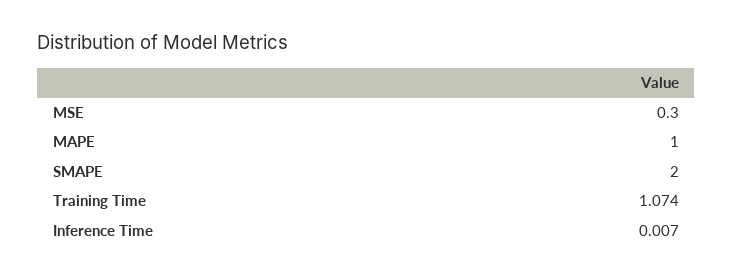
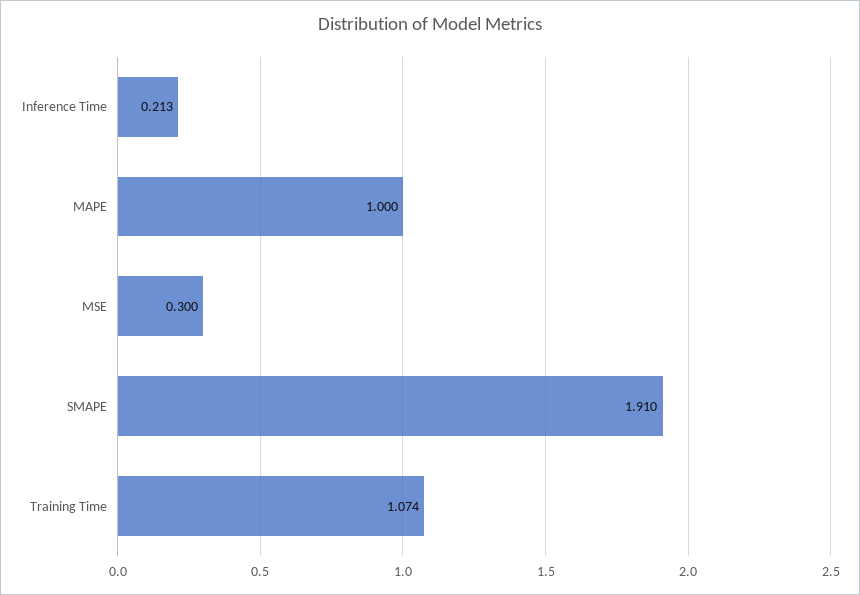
  {
    "MSE": 0.3,
    "MAPE": 1,
-   "SMAPE": 2,
+   "SMAPE": 1.91,
    "Training Time": 1.074,
-   "Inference Time": 0.007
+   "Inference Time": 0.213
  }

